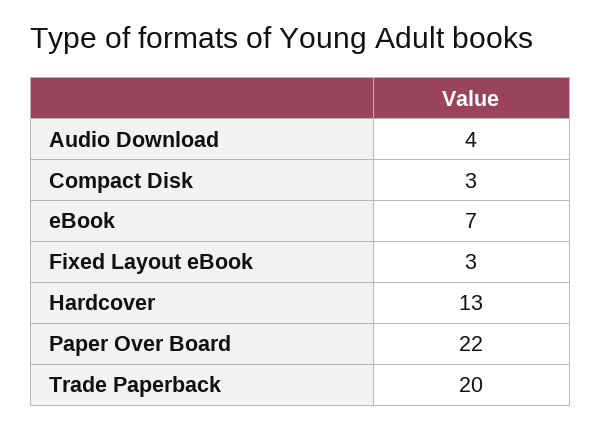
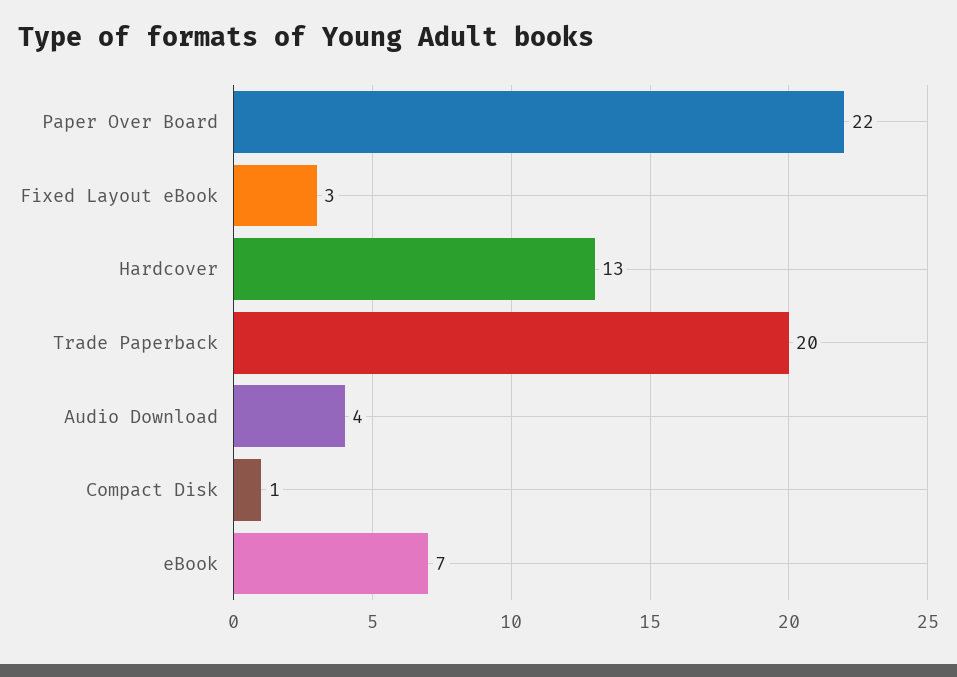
  {
    "Audio Download": 4,
-   "Compact Disk": 3,
+   "Compact Disk": 1,
    "eBook": 7,
    "Fixed Layout eBook": 3,
    "Hardcover": 13,
    "Paper Over Board": 22,
    "Trade Paperback": 20
  }

